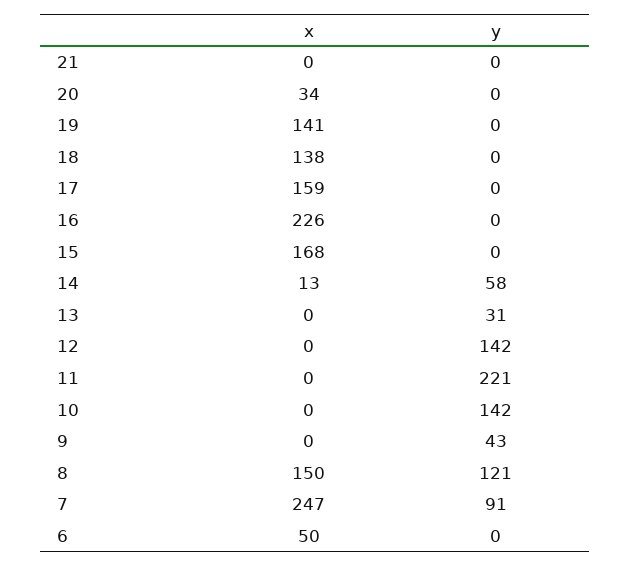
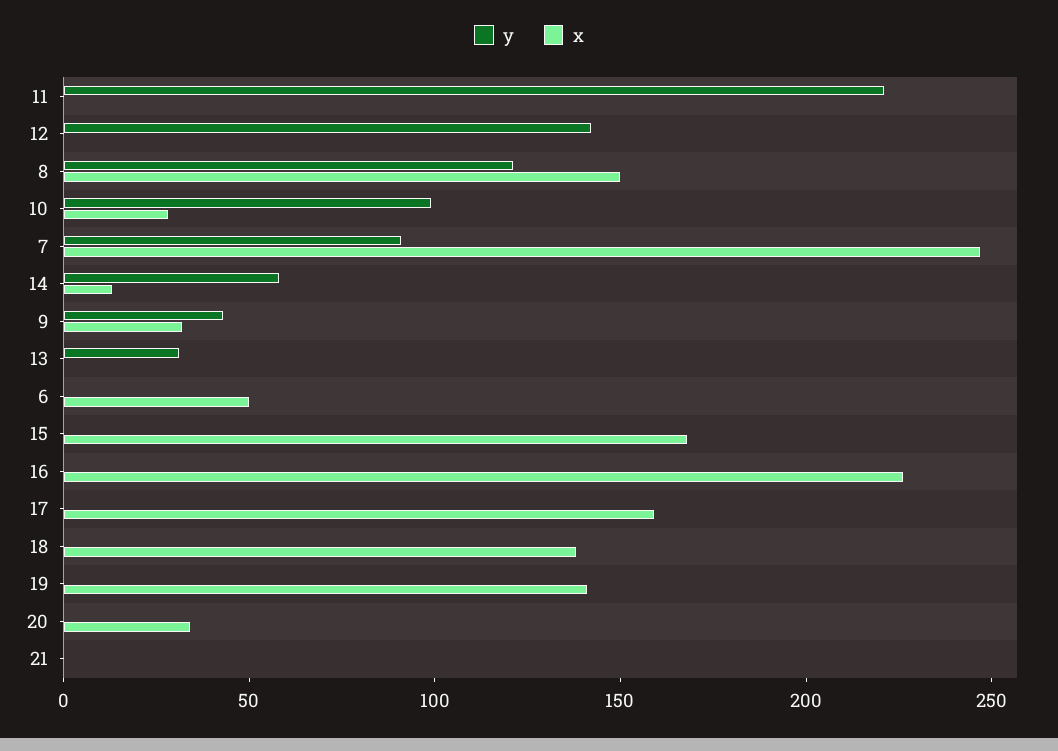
  {
    "x": {
      "21": 0,
      "20": 34,
      "19": 141,
      "18": 138,
      "17": 159,
      "16": 226,
      "15": 168,
      "14": 13,
      "13": 0,
      "12": 0,
      "11": 0,
-     "10": 0,
+     "10": 30,
-     "9": 0,
+     "9": 30,
      "8": 150,
      "7": 247,
      "6": 50
    },
    "y": {
      "21": 0,
      "20": 0,
      "19": 0,
      "18": 0,
      "17": 0,
      "16": 0,
      "15": 0,
      "14": 58,
      "13": 31,
      "12": 142,
      "11": 221,
-     "10": 142,
+     "10": 100,
      "9": 43,
      "8": 121,
      "7": 91,
      "6": 0
    }
  }

